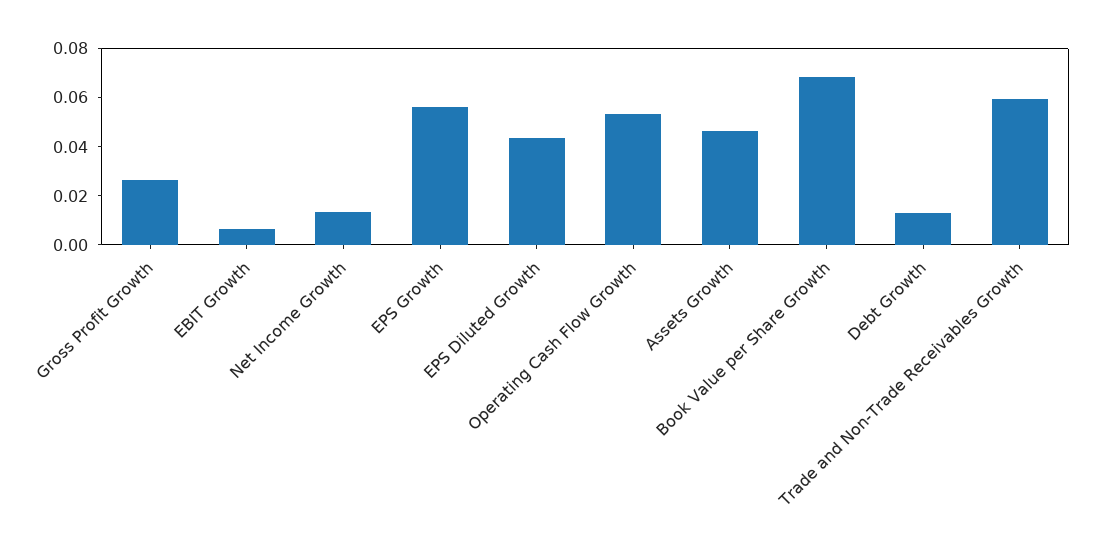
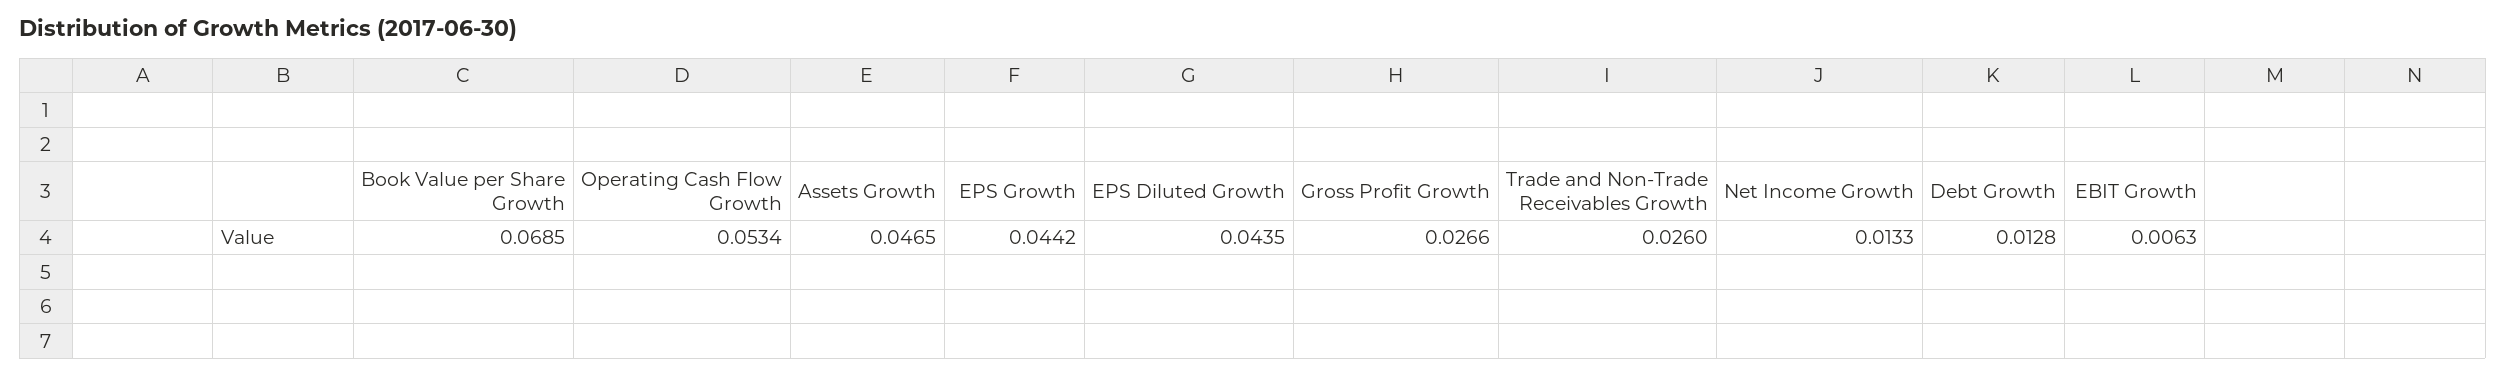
  {
    "Gross Profit Growth": 0.0266,
    "EBIT Growth": 0.0063,
    "Net Income Growth": 0.0133,
-   "EPS Growth": 0.055,
+   "EPS Growth": 0.0442,
    "EPS Diluted Growth": 0.0435,
    "Operating Cash Flow Growth": 0.0534,
    "Assets Growth": 0.0465,
    "Book Value per Share Growth": 0.0685,
    "Debt Growth": 0.0128,
-   "Trade and Non-Trade Receivables Growth": 0.06
+   "Trade and Non-Trade Receivables Growth": 0.026
  }

